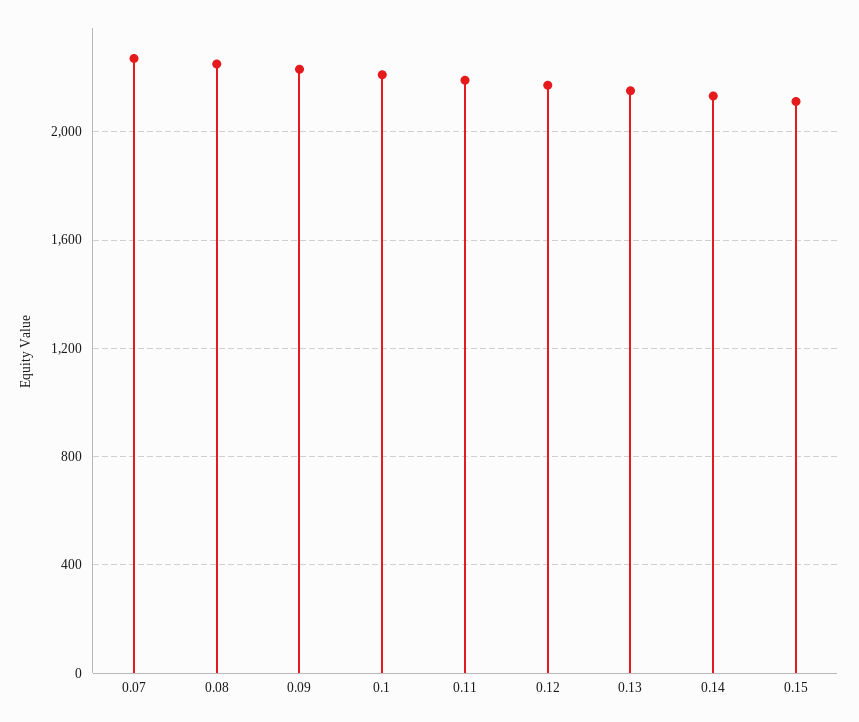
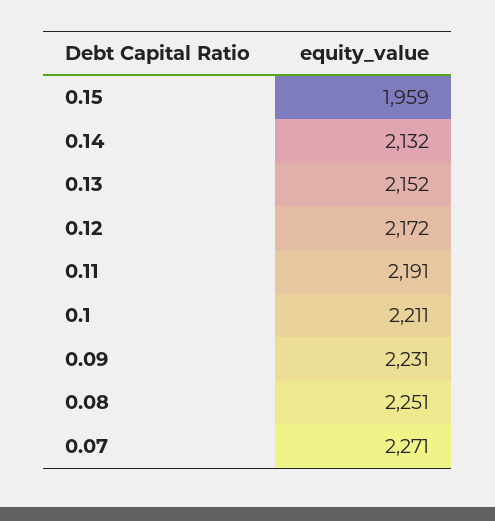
  {
    "0.07": 2271,
    "0.08": 2251,
    "0.09": 2231,
    "0.1": 2211,
    "0.11": 2191,
    "0.12": 2172,
    "0.13": 2152,
    "0.14": 2132,
-   "0.15": 2100
+   "0.15": 1959
  }

